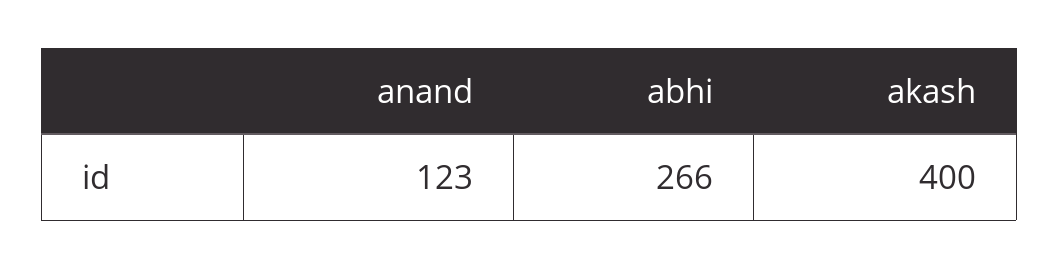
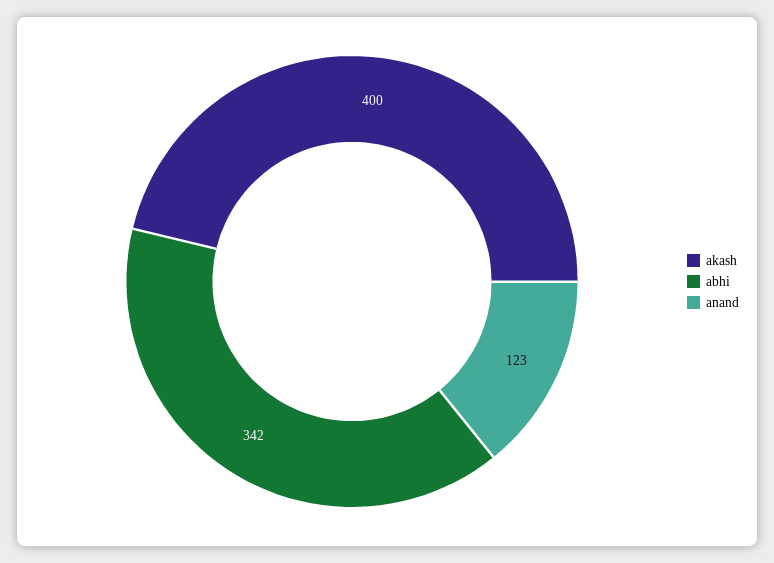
  {
    "anand": 123,
-   "abhi": 266,
+   "abhi": 342,
    "akash": 400
  }

